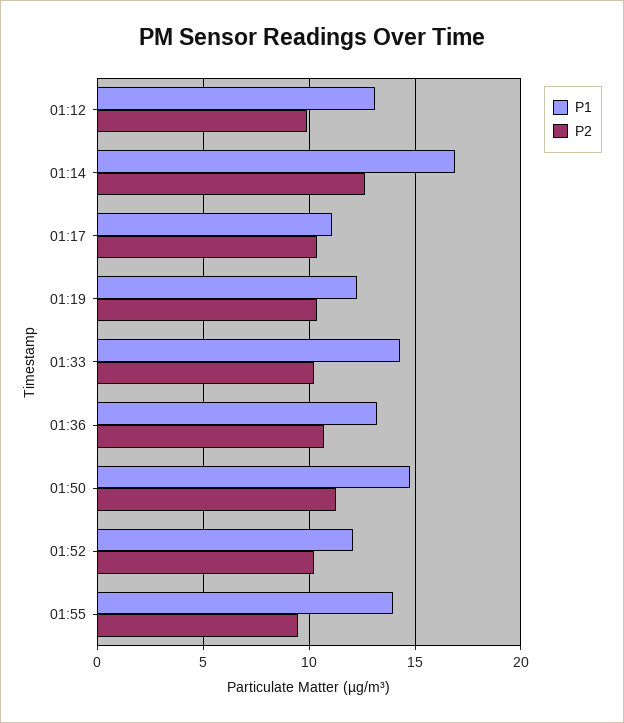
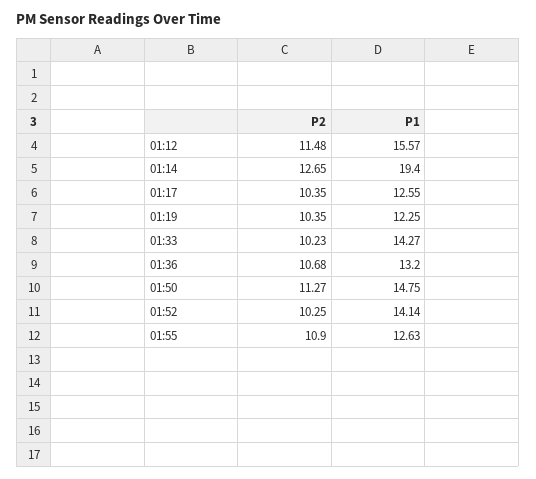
  {
    "P1": {
-     "01:12": 13,
+     "01:12": 15.57,
-     "01:14": 17,
+     "01:14": 19.4,
-     "01:17": 11,
+     "01:17": 12.55,
      "01:19": 12.25,
      "01:33": 14.27,
      "01:36": 13.2,
      "01:50": 14.75,
-     "01:52": 12,
+     "01:52": 14.14,
-     "01:55": 14
+     "01:55": 12.63
    },
    "P2": {
-     "01:12": 10,
+     "01:12": 11.48,
      "01:14": 12.65,
      "01:17": 10.35,
      "01:19": 10.35,
      "01:33": 10.23,
      "01:36": 10.68,
      "01:50": 11.27,
      "01:52": 10.25,
-     "01:55": 9.5
+     "01:55": 10.9
    }
  }

